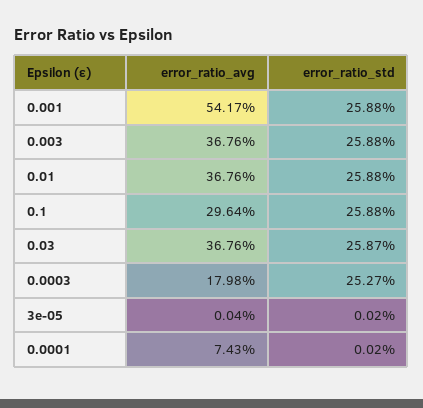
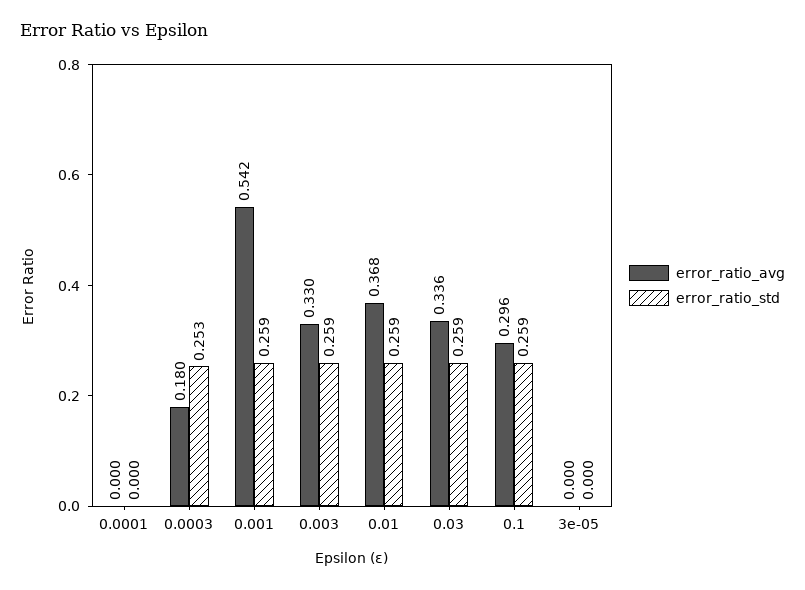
  {
    "error_ratio_avg": {
      "0.001": 0.5417,
-     "0.003": 0.3676,
+     "0.003": 0.33,
      "0.01": 0.3676,
      "0.1": 0.2964,
-     "0.03": 0.3676,
+     "0.03": 0.336,
      "0.0003": 0.1798,
      "3e-05": 0.0004,
-     "0.0001": 0.0743
+     "0.0001": 0
    },
    "error_ratio_std": {
      "0.001": 0.2588,
      "0.003": 0.2588,
      "0.01": 0.2588,
      "0.1": 0.2588,
      "0.03": 0.2587,
      "0.0003": 0.2527,
      "3e-05": 0.0002,
      "0.0001": 0.0002
    }
  }

